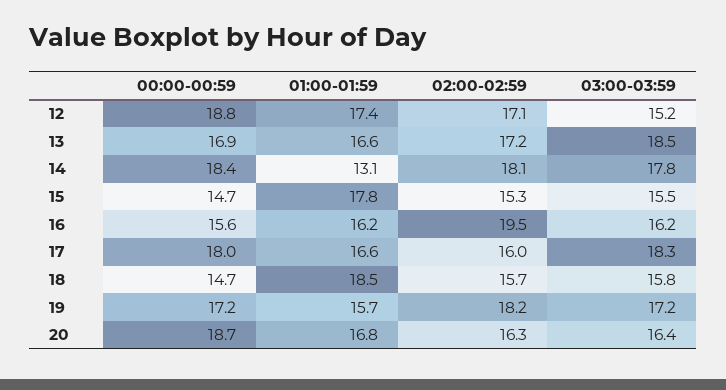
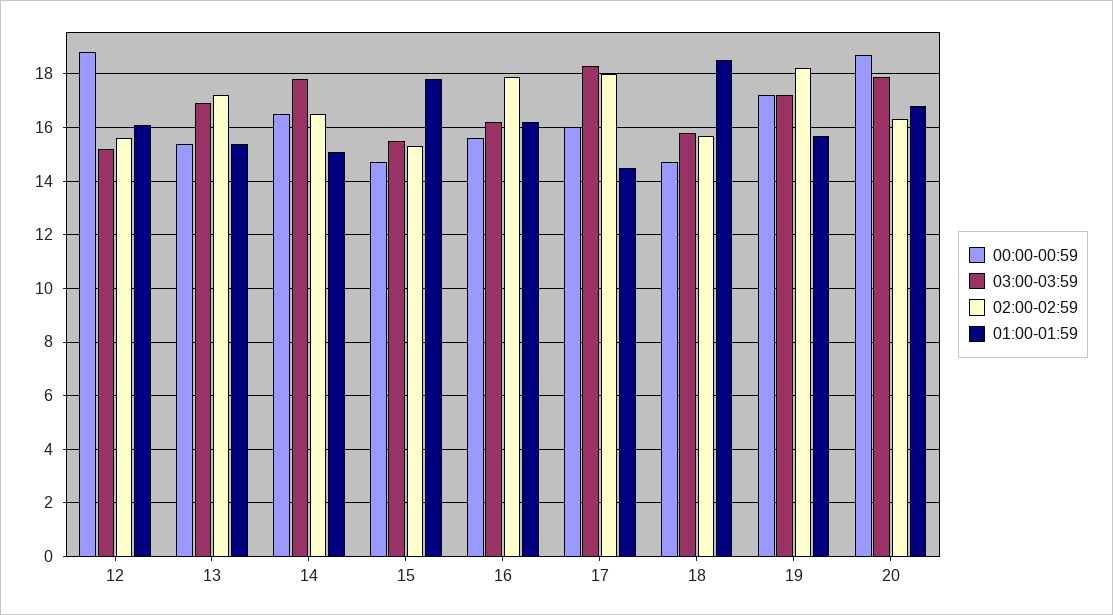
  {
    "00:00-00:59": {
      "12": 18.8,
-     "13": 16.9,
+     "13": 15.5,
-     "14": 18.4,
+     "14": 16.5,
      "15": 14.7,
      "16": 15.6,
-     "17": 18,
+     "17": 16,
      "18": 14.7,
      "19": 17.2,
      "20": 18.7
    },
    "01:00-01:59": {
-     "12": 17.4,
+     "12": 16,
-     "13": 16.6,
+     "13": 15.5,
-     "14": 13.1,
+     "14": 15,
      "15": 17.8,
      "16": 16.2,
-     "17": 16.6,
+     "17": 14.5,
      "18": 18.5,
      "19": 15.7,
      "20": 16.8
    },
    "02:00-02:59": {
-     "12": 17.1,
+     "12": 15.5,
      "13": 17.2,
-     "14": 18.1,
+     "14": 16.5,
      "15": 15.3,
-     "16": 19.5,
+     "16": 18,
-     "17": 16,
+     "17": 18,
      "18": 15.7,
      "19": 18.2,
      "20": 16.3
    },
    "03:00-03:59": {
      "12": 15.2,
-     "13": 18.5,
+     "13": 17,
      "14": 17.8,
      "15": 15.5,
      "16": 16.2,
      "17": 18.3,
      "18": 15.8,
      "19": 17.2,
-     "20": 16.4
+     "20": 18
    }
  }

